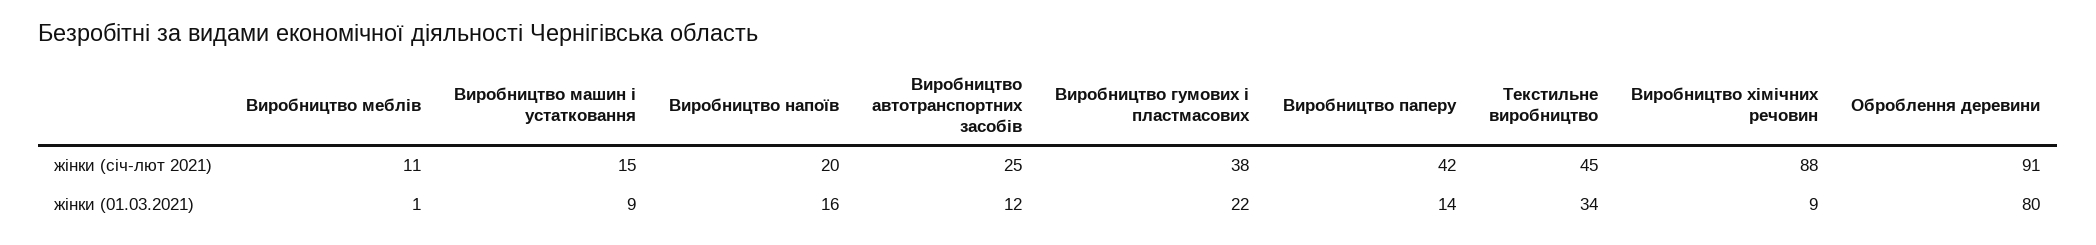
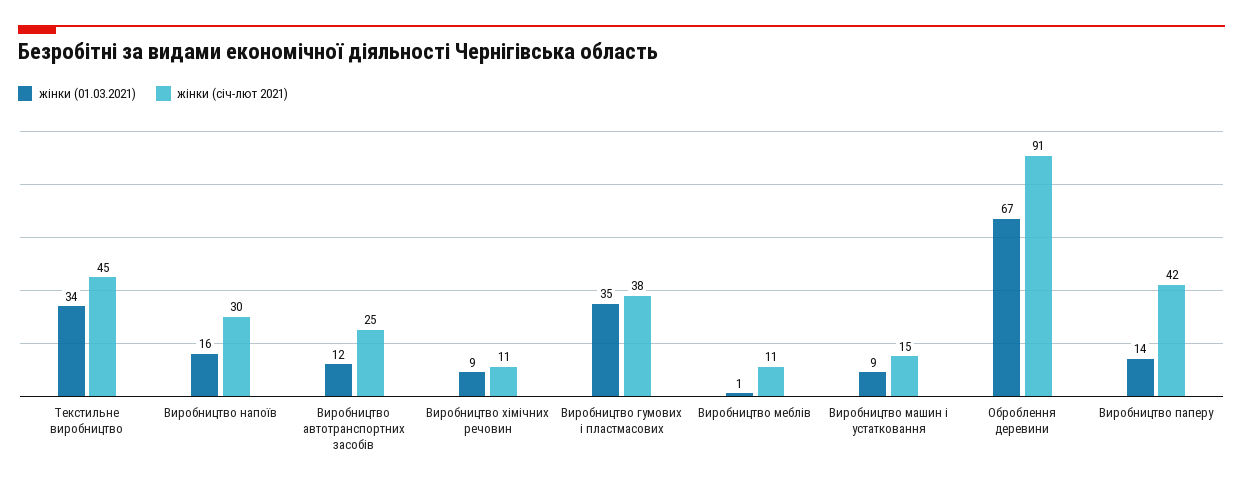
  {
    "жінки (січ-лют 2021)": {
      "Виробництво меблів": 11,
      "Виробництво машин і устатковання": 15,
-     "Виробництво напоїв": 20,
+     "Виробництво напоїв": 30,
      "Виробництво автотранспортних засобів": 25,
      "Виробництво гумових і пластмасових": 38,
      "Виробництво паперу": 42,
      "Текстильне виробництво": 45,
-     "Виробництво хімічних речовин": 88,
+     "Виробництво хімічних речовин": 11,
      "Оброблення деревини": 91
    },
    "жінки (01.03.2021)": {
      "Виробництво меблів": 1,
      "Виробництво машин і устатковання": 9,
      "Виробництво напоїв": 16,
      "Виробництво автотранспортних засобів": 12,
-     "Виробництво гумових і пластмасових": 22,
+     "Виробництво гумових і пластмасових": 35,
      "Виробництво паперу": 14,
      "Текстильне виробництво": 34,
      "Виробництво хімічних речовин": 9,
-     "Оброблення деревини": 80
+     "Оброблення деревини": 67
    }
  }

